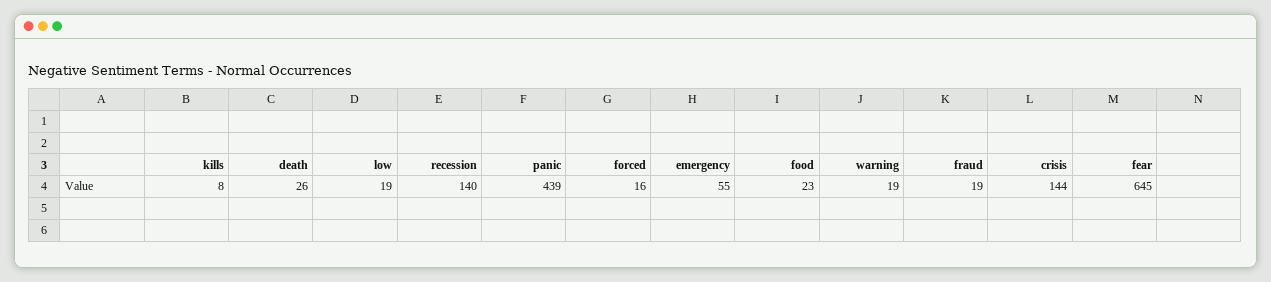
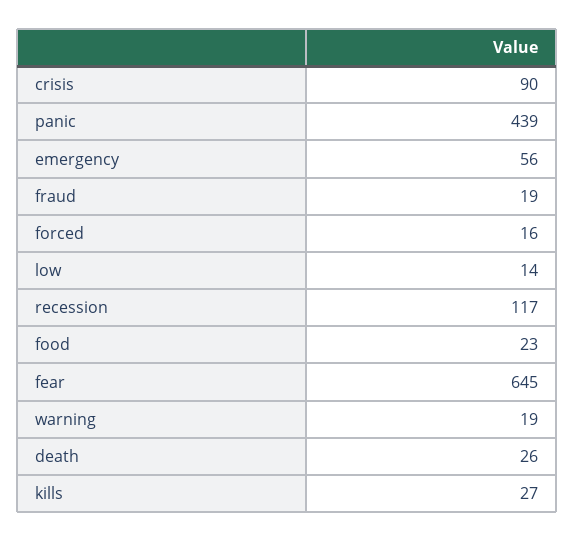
  {
-   "kills": 8,
+   "kills": 27,
    "death": 26,
-   "low": 19,
+   "low": 14,
-   "recession": 140,
+   "recession": 117,
    "panic": 439,
    "forced": 16,
-   "emergency": 55,
+   "emergency": 56,
    "food": 23,
    "warning": 19,
    "fraud": 19,
-   "crisis": 144,
+   "crisis": 90,
    "fear": 645
  }

